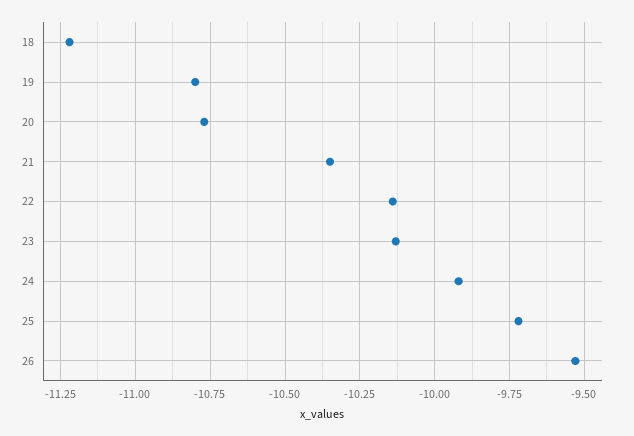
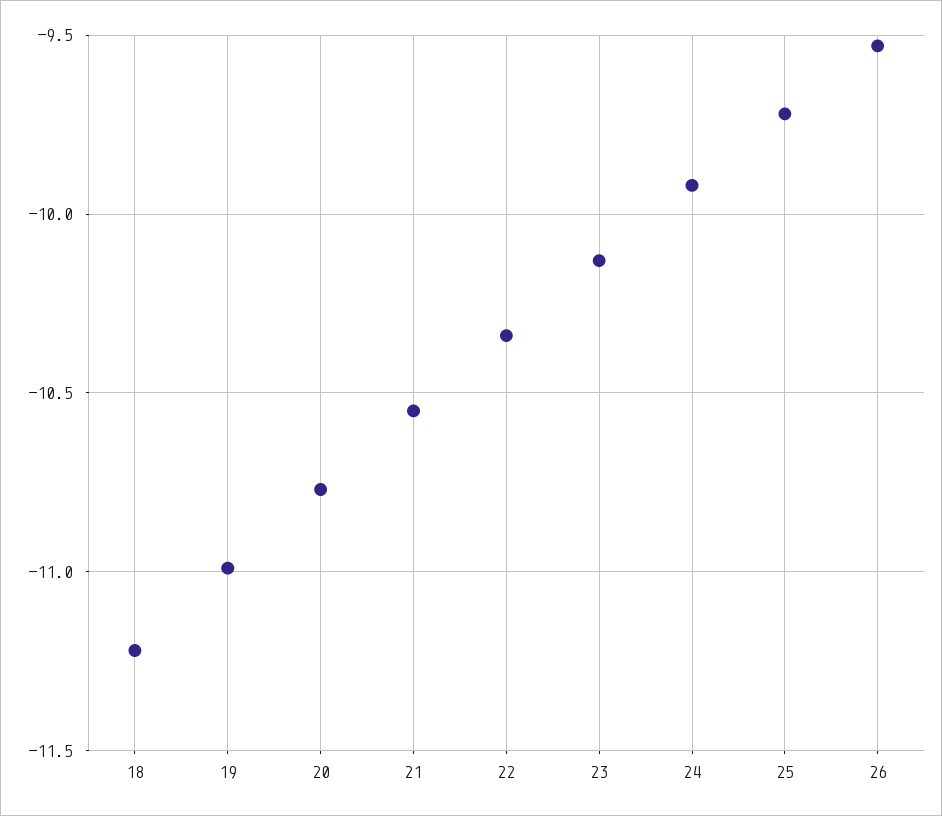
  {
    "18": -11.2,
-   "19": -10.8,
+   "19": -11,
    "20": -10.75,
-   "21": -10.35,
+   "21": -10.55,
-   "22": -10.15,
+   "22": -10.35,
    "23": -10.15,
    "24": -9.9,
    "25": -9.7,
    "26": -9.55
  }

